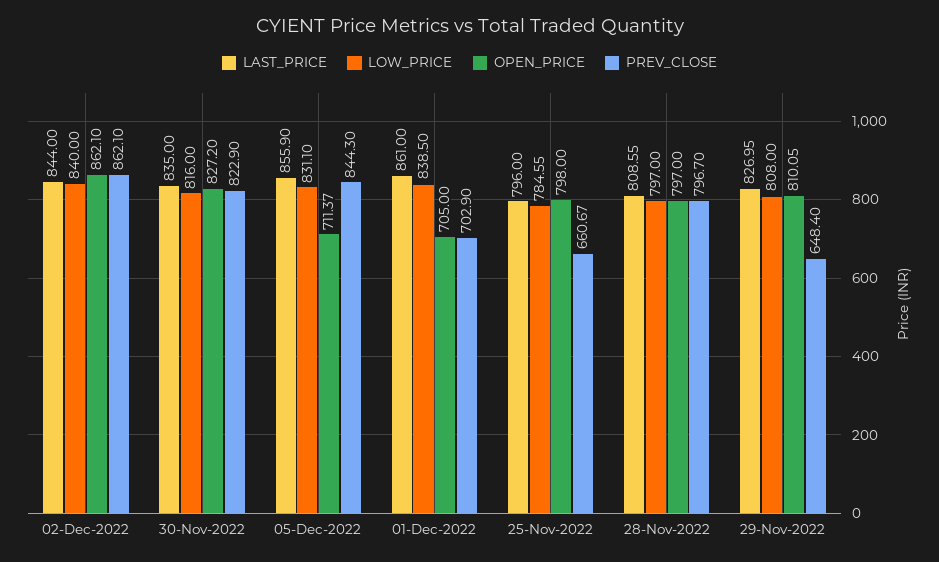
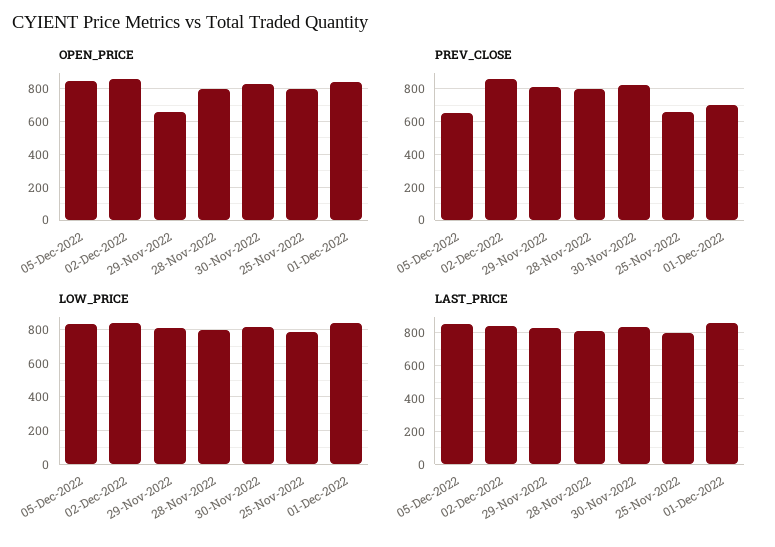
  {
    "LAST_PRICE": {
      "02-Dec-2022": 844,
      "30-Nov-2022": 835,
      "05-Dec-2022": 855.9,
      "01-Dec-2022": 861,
      "25-Nov-2022": 796,
      "28-Nov-2022": 808.55,
      "29-Nov-2022": 826.95
    },
    "LOW_PRICE": {
      "02-Dec-2022": 840,
      "30-Nov-2022": 816,
      "05-Dec-2022": 831.1,
      "01-Dec-2022": 838.5,
      "25-Nov-2022": 784.55,
      "28-Nov-2022": 797,
      "29-Nov-2022": 808
    },
    "OPEN_PRICE": {
      "02-Dec-2022": 862.1,
      "30-Nov-2022": 827.2,
-     "05-Dec-2022": 711.37,
+     "05-Dec-2022": 850,
-     "01-Dec-2022": 705,
+     "01-Dec-2022": 850,
      "25-Nov-2022": 798,
      "28-Nov-2022": 797,
-     "29-Nov-2022": 810.05
+     "29-Nov-2022": 650
    },
    "PREV_CLOSE": {
      "02-Dec-2022": 862.1,
      "30-Nov-2022": 822.9,
-     "05-Dec-2022": 844.3,
+     "05-Dec-2022": 650,
      "01-Dec-2022": 702.9,
      "25-Nov-2022": 660.67,
      "28-Nov-2022": 796.7,
-     "29-Nov-2022": 648.4
+     "29-Nov-2022": 800
    }
  }

